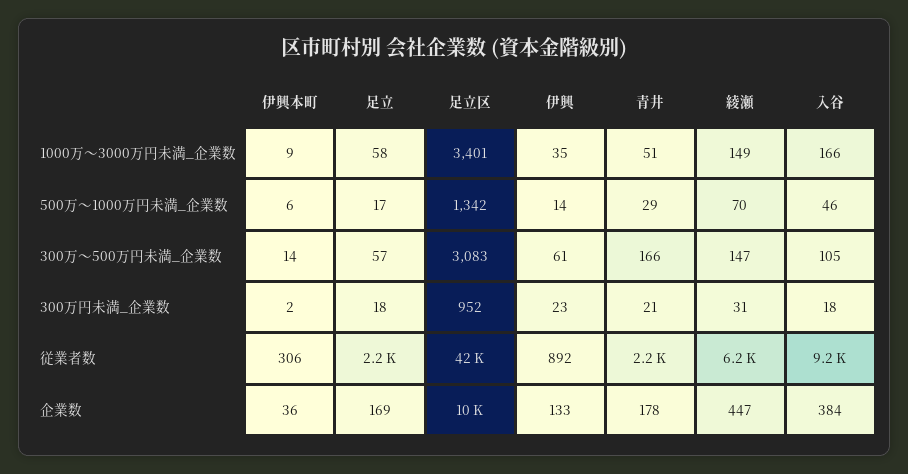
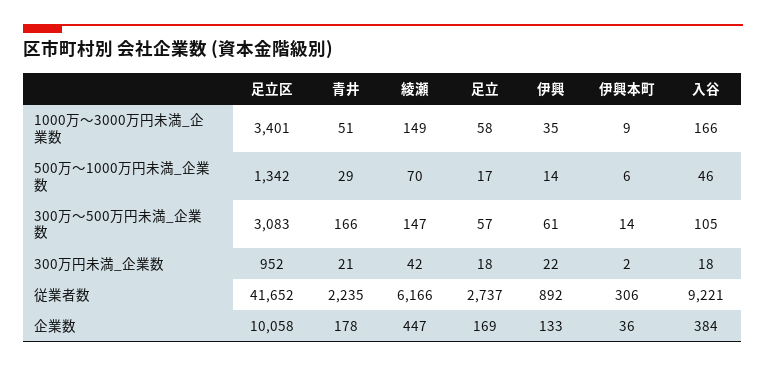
  {
    "伊興本町": {
      "1000万～3000万円未満_企業数": 9,
      "500万～1000万円未満_企業数": 6,
      "300万～500万円未満_企業数": 14,
      "300万円未満_企業数": 2,
      "従業者数": 306,
      "企業数": 36
    },
    "足立": {
      "1000万～3000万円未満_企業数": 58,
      "500万～1000万円未満_企業数": 17,
      "300万～500万円未満_企業数": 57,
      "300万円未満_企業数": 18,
-     "従業者数": 2200,
+     "従業者数": 2737,
      "企業数": 169
    },
    "足立区": {
      "1000万～3000万円未満_企業数": 3401,
      "500万～1000万円未満_企業数": 1342,
      "300万～500万円未満_企業数": 3083,
      "300万円未満_企業数": 952,
      "従業者数": 41652,
      "企業数": 10058
    },
    "伊興": {
      "1000万～3000万円未満_企業数": 35,
      "500万～1000万円未満_企業数": 14,
      "300万～500万円未満_企業数": 61,
-     "300万円未満_企業数": 23,
+     "300万円未満_企業数": 22,
      "従業者数": 892,
      "企業数": 133
    },
    "青井": {
      "1000万～3000万円未満_企業数": 51,
      "500万～1000万円未満_企業数": 29,
      "300万～500万円未満_企業数": 166,
      "300万円未満_企業数": 21,
      "従業者数": 2235,
      "企業数": 178
    },
    "綾瀬": {
      "1000万～3000万円未満_企業数": 149,
      "500万～1000万円未満_企業数": 70,
      "300万～500万円未満_企業数": 147,
-     "300万円未満_企業数": 31,
+     "300万円未満_企業数": 42,
      "従業者数": 6166,
      "企業数": 447
    },
    "入谷": {
      "1000万～3000万円未満_企業数": 166,
      "500万～1000万円未満_企業数": 46,
      "300万～500万円未満_企業数": 105,
      "300万円未満_企業数": 18,
      "従業者数": 9221,
      "企業数": 384
    }
  }

